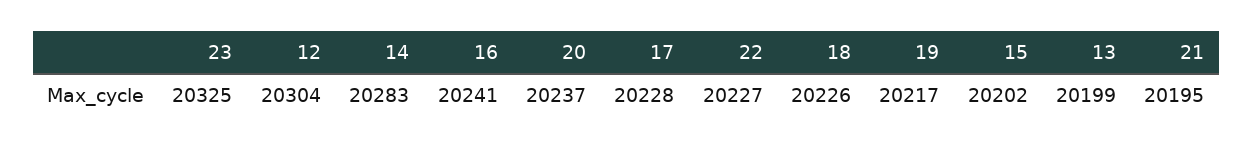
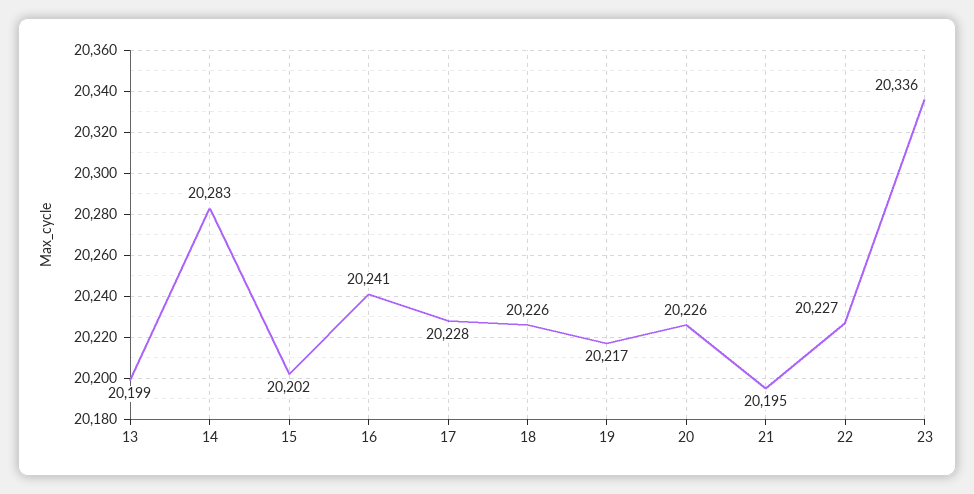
  {
-   "23": 20325,
+   "23": 20336,
-   "12": 20304,
    "14": 20283,
    "16": 20241,
-   "20": 20237,
+   "20": 20226,
    "17": 20228,
    "22": 20227,
    "18": 20226,
    "19": 20217,
    "15": 20202,
    "13": 20199,
    "21": 20195
  }

